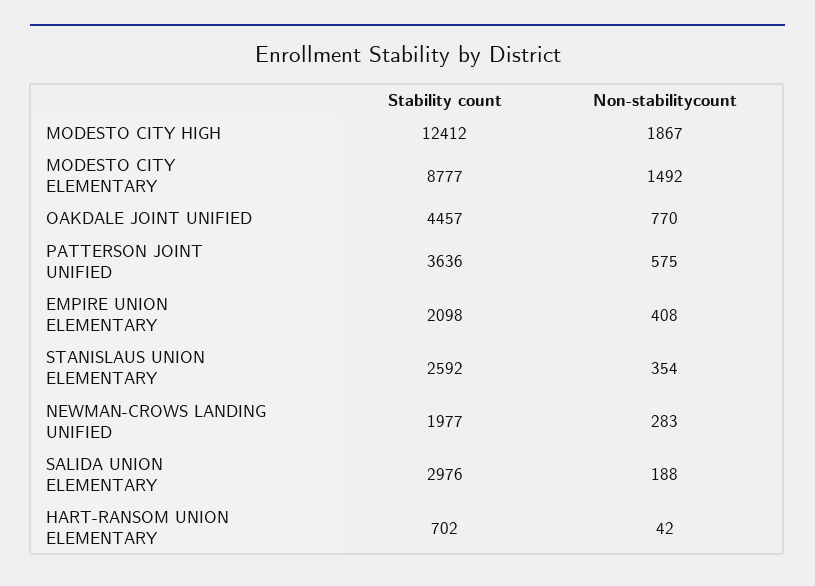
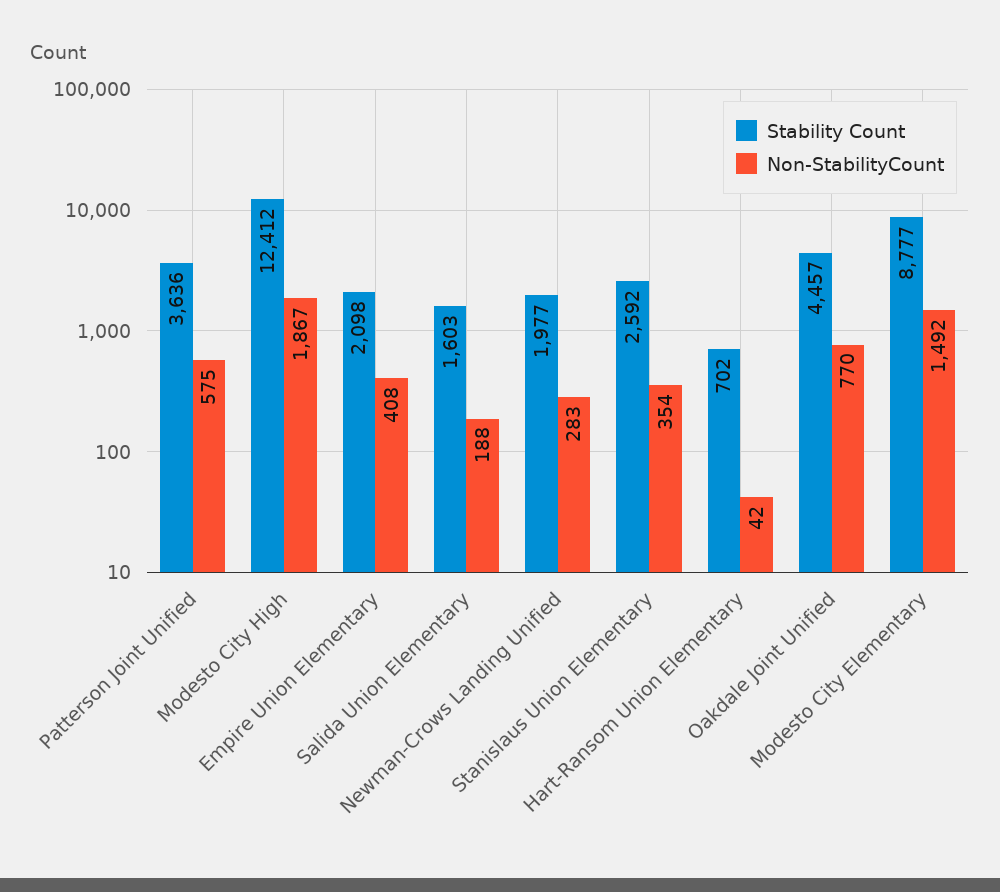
  {
    "Stability count": {
      "MODESTO CITY HIGH": 12412,
      "MODESTO CITY ELEMENTARY": 8777,
      "OAKDALE JOINT UNIFIED": 4457,
      "PATTERSON JOINT UNIFIED": 3636,
      "EMPIRE UNION ELEMENTARY": 2098,
      "STANISLAUS UNION ELEMENTARY": 2592,
      "NEWMAN-CROWS LANDING UNIFIED": 1977,
-     "SALIDA UNION ELEMENTARY": 2976,
+     "SALIDA UNION ELEMENTARY": 1603,
      "HART-RANSOM UNION ELEMENTARY": 702
    },
    "Non-stabilitycount": {
      "MODESTO CITY HIGH": 1867,
      "MODESTO CITY ELEMENTARY": 1492,
      "OAKDALE JOINT UNIFIED": 770,
      "PATTERSON JOINT UNIFIED": 575,
      "EMPIRE UNION ELEMENTARY": 408,
      "STANISLAUS UNION ELEMENTARY": 354,
      "NEWMAN-CROWS LANDING UNIFIED": 283,
      "SALIDA UNION ELEMENTARY": 188,
      "HART-RANSOM UNION ELEMENTARY": 42
    }
  }

